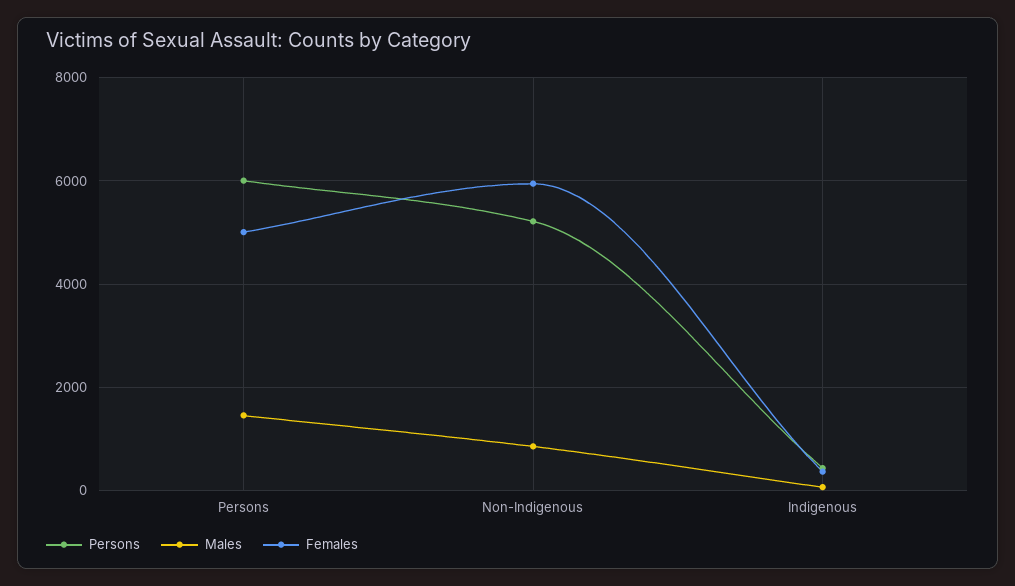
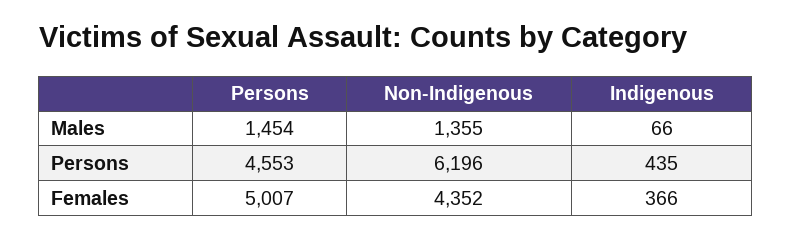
  {
    "Persons": {
-     "Persons": 6000,
+     "Persons": 4553,
-     "Non-Indigenous": 5200,
+     "Non-Indigenous": 6196,
      "Indigenous": 435
    },
    "Males": {
      "Persons": 1454,
-     "Non-Indigenous": 800,
+     "Non-Indigenous": 1355,
      "Indigenous": 66
    },
    "Females": {
      "Persons": 5007,
-     "Non-Indigenous": 6000,
+     "Non-Indigenous": 4352,
      "Indigenous": 366
    }
  }

